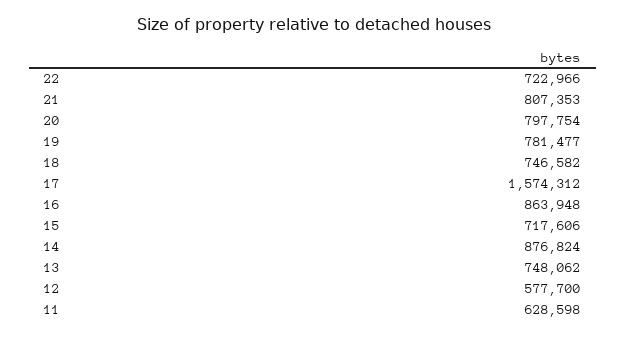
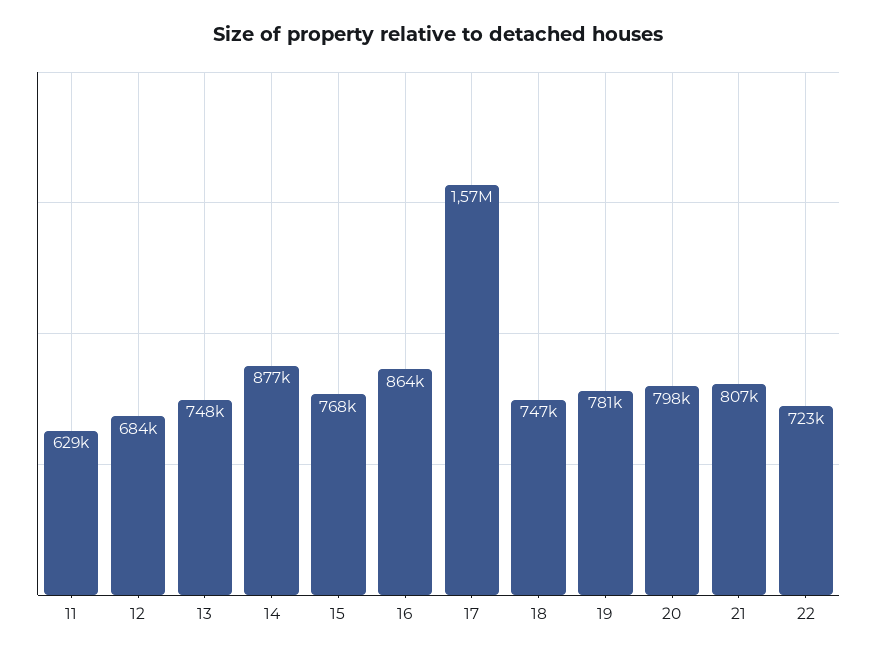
  {
    "22": 722966,
    "21": 807353,
    "20": 797754,
    "19": 781477,
    "18": 746582,
    "17": 1574312,
    "16": 863948,
-   "15": 717606,
+   "15": 768000,
    "14": 876824,
    "13": 748062,
-   "12": 577700,
+   "12": 684000,
    "11": 628598
  }

